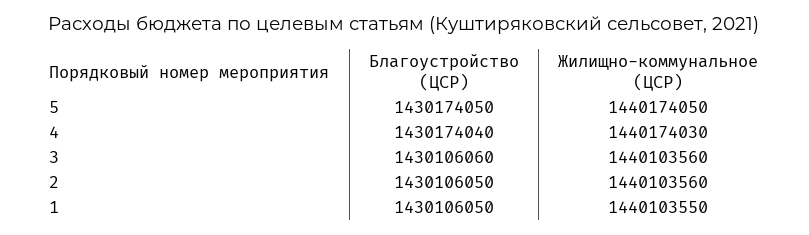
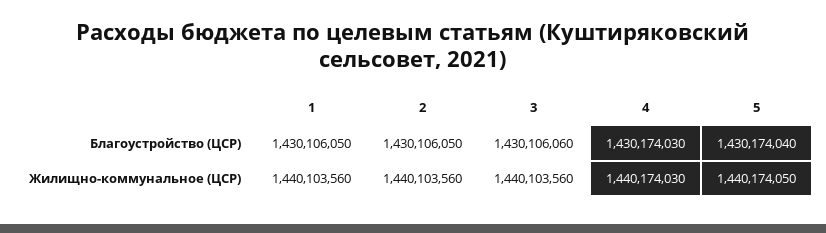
  {
    "Благоустройство (ЦСР)": {
-     "5": 1430174050,
+     "5": 1430174040,
-     "4": 1430174040,
+     "4": 1430174030,
      "3": 1430106060,
      "2": 1430106050,
      "1": 1430106050
    },
    "Жилищно-коммунальное (ЦСР)": {
      "5": 1440174050,
      "4": 1440174030,
      "3": 1440103560,
      "2": 1440103560,
-     "1": 1440103550
+     "1": 1440103560
    }
  }

